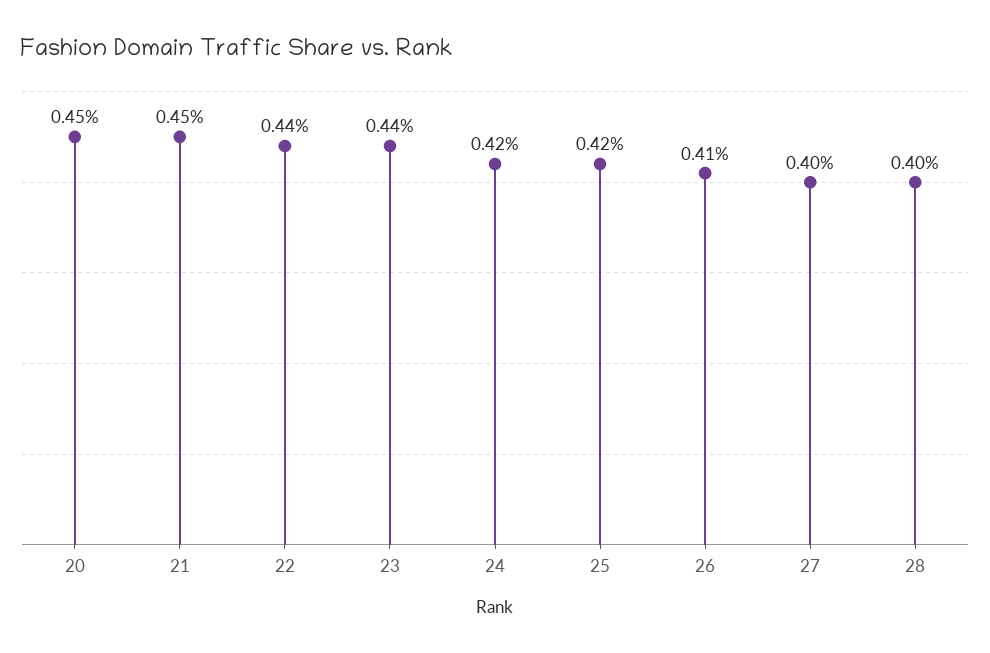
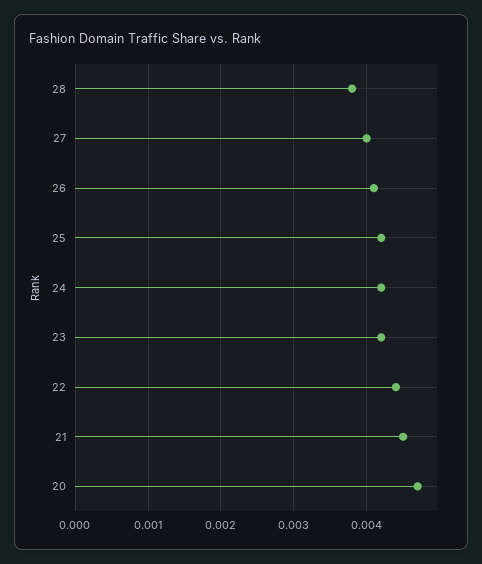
  {
-   "20": 0.0045,
+   "20": 0.0047,
    "21": 0.0045,
    "22": 0.0044,
-   "23": 0.0044,
+   "23": 0.0042,
    "24": 0.0042,
    "25": 0.0042,
    "26": 0.0041,
    "27": 0.004,
-   "28": 0.004
+   "28": 0.0038
  }

